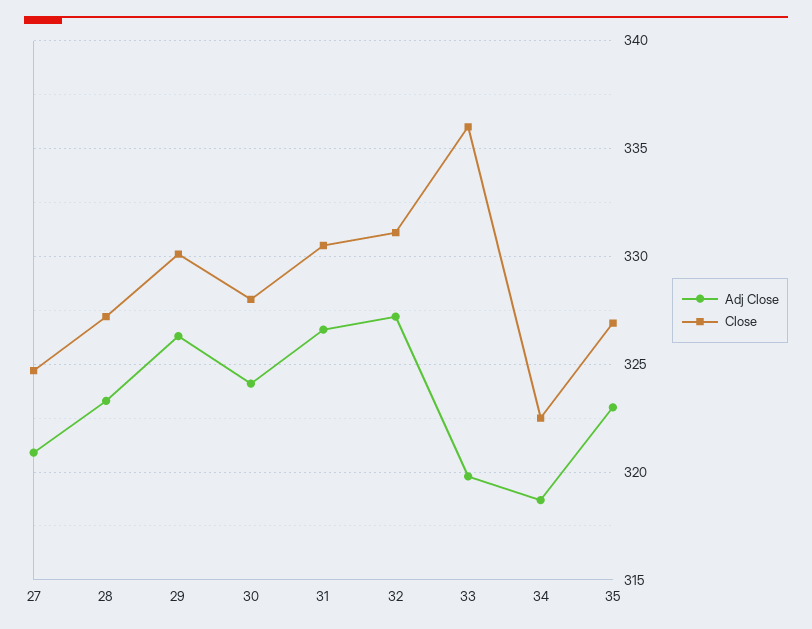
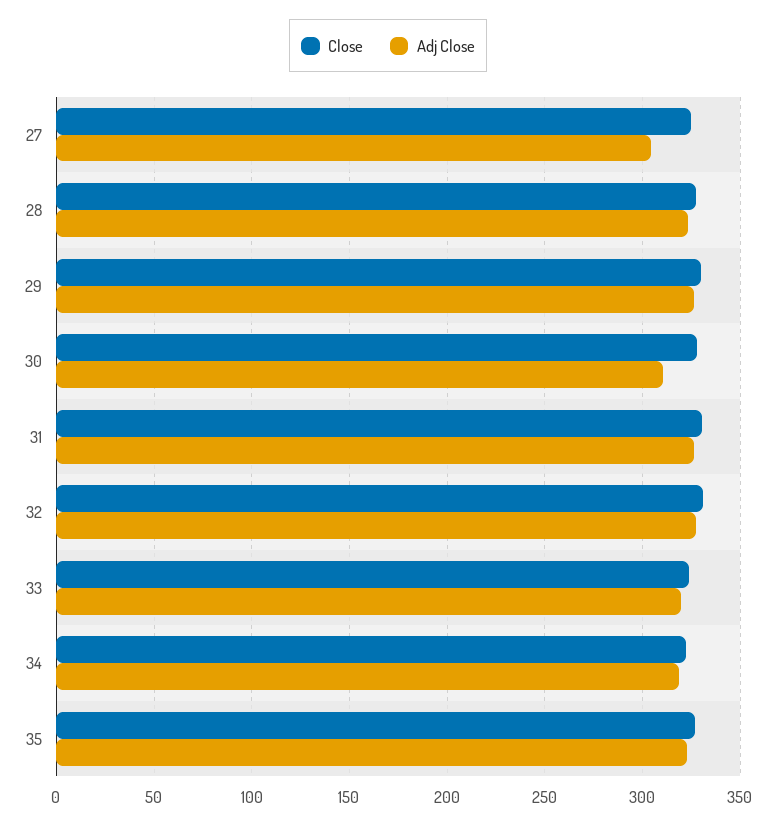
  {
    "Adj Close": {
-     "27": 321,
+     "27": 305,
      "28": 323.5,
      "29": 326.5,
-     "30": 324,
+     "30": 310,
      "31": 326.5,
      "32": 327,
      "33": 320,
      "34": 318.5,
      "35": 323
    },
    "Close": {
      "27": 324.5,
      "28": 327,
      "29": 330,
      "30": 328,
      "31": 330.5,
      "32": 331,
-     "33": 336,
+     "33": 325,
      "34": 322.5,
      "35": 327
    }
  }

